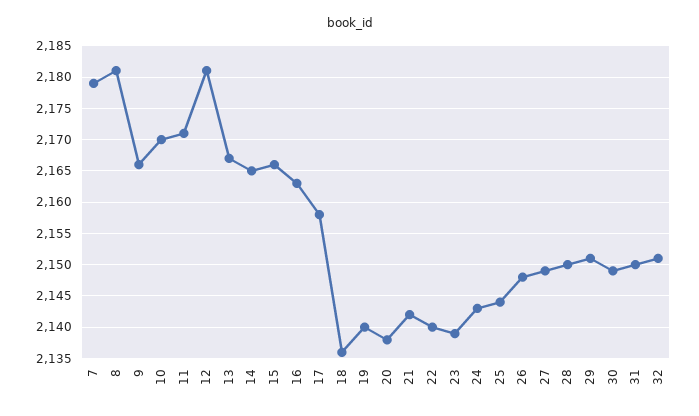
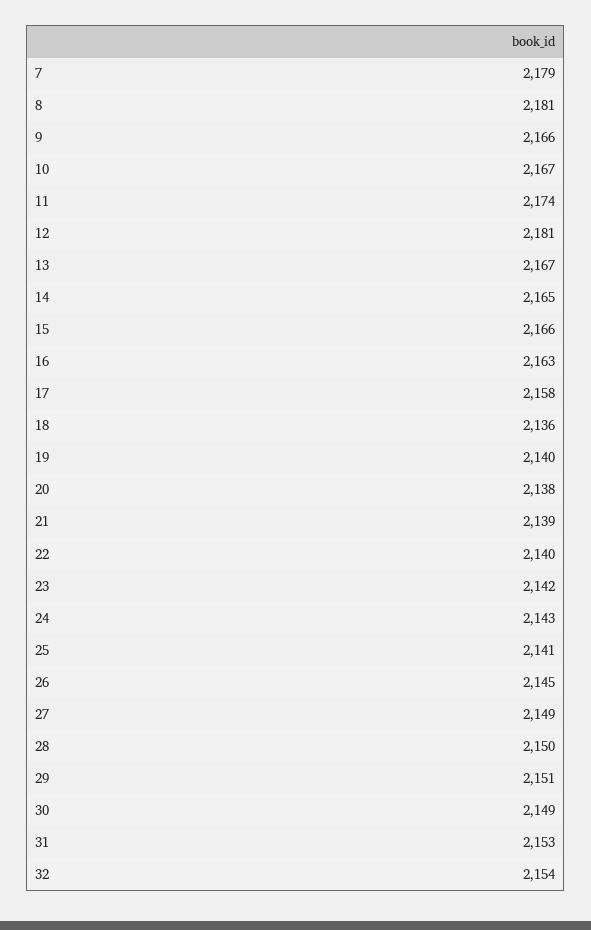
  {
    "7": 2179,
    "8": 2181,
    "9": 2166,
-   "10": 2170,
+   "10": 2167,
-   "11": 2171,
+   "11": 2174,
    "12": 2181,
    "13": 2167,
    "14": 2165,
    "15": 2166,
    "16": 2163,
    "17": 2158,
    "18": 2136,
    "19": 2140,
    "20": 2138,
-   "21": 2142,
+   "21": 2139,
    "22": 2140,
-   "23": 2139,
+   "23": 2142,
    "24": 2143,
-   "25": 2144,
+   "25": 2141,
-   "26": 2148,
+   "26": 2145,
    "27": 2149,
    "28": 2150,
    "29": 2151,
    "30": 2149,
-   "31": 2150,
+   "31": 2153,
-   "32": 2151
+   "32": 2154
  }

